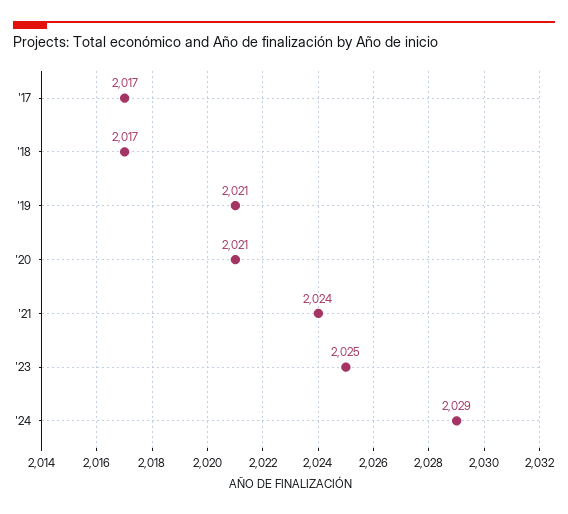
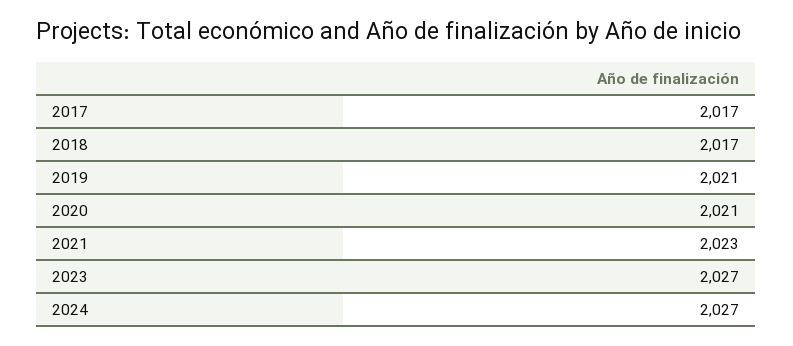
  {
    "'17": 2017,
    "'18": 2017,
    "'19": 2021,
    "'20": 2021,
-   "'21": 2024,
+   "'21": 2023,
-   "'23": 2025,
+   "'23": 2027,
-   "'24": 2029
+   "'24": 2027
  }

